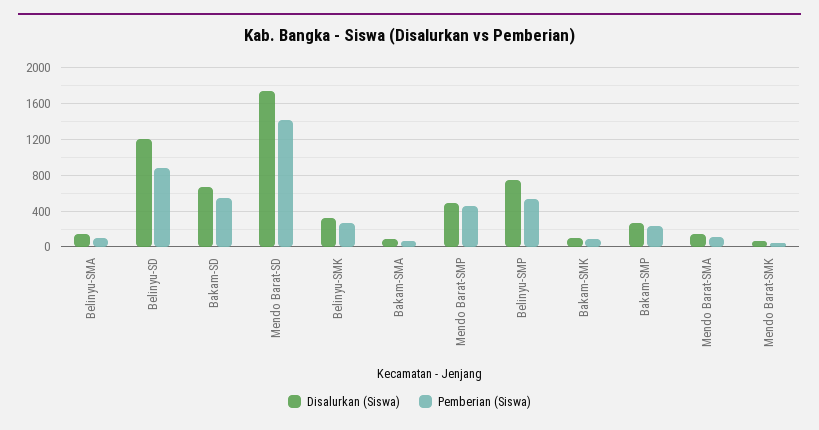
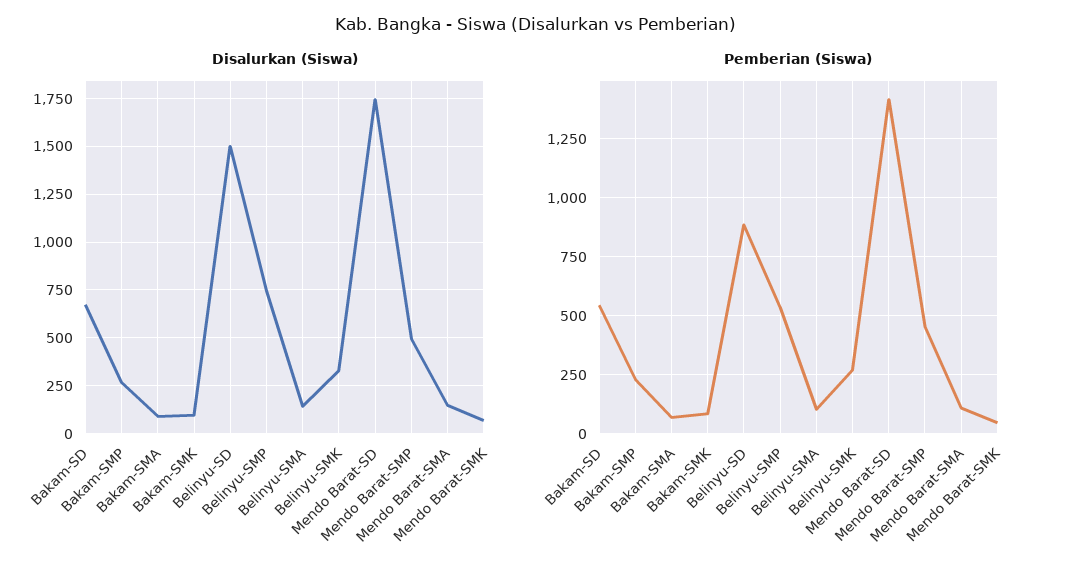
  {
    "Disalurkan (Siswa)": {
      "Belinyu-SMA": 150,
-     "Belinyu-SD": 1200,
+     "Belinyu-SD": 1500,
      "Bakam-SD": 650,
      "Mendo Barat-SD": 1750,
      "Belinyu-SMK": 350,
      "Bakam-SMA": 100,
      "Mendo Barat-SMP": 500,
      "Belinyu-SMP": 750,
      "Bakam-SMK": 100,
      "Bakam-SMP": 250,
      "Mendo Barat-SMA": 150,
      "Mendo Barat-SMK": 50
    },
    "Pemberian (Siswa)": {
      "Belinyu-SMA": 100,
      "Belinyu-SD": 900,
      "Bakam-SD": 550,
      "Mendo Barat-SD": 1400,
      "Belinyu-SMK": 250,
      "Bakam-SMA": 50,
      "Mendo Barat-SMP": 450,
      "Belinyu-SMP": 550,
      "Bakam-SMK": 100,
      "Bakam-SMP": 250,
      "Mendo Barat-SMA": 100,
      "Mendo Barat-SMK": 50
    }
  }

